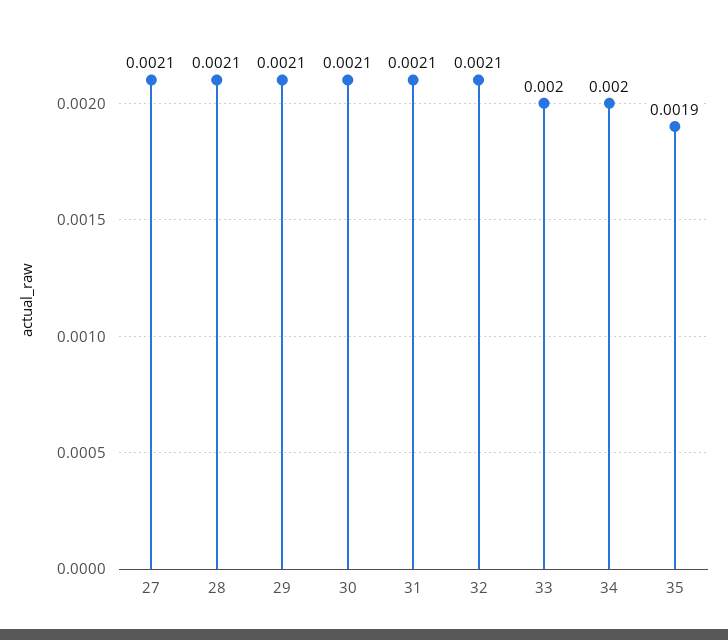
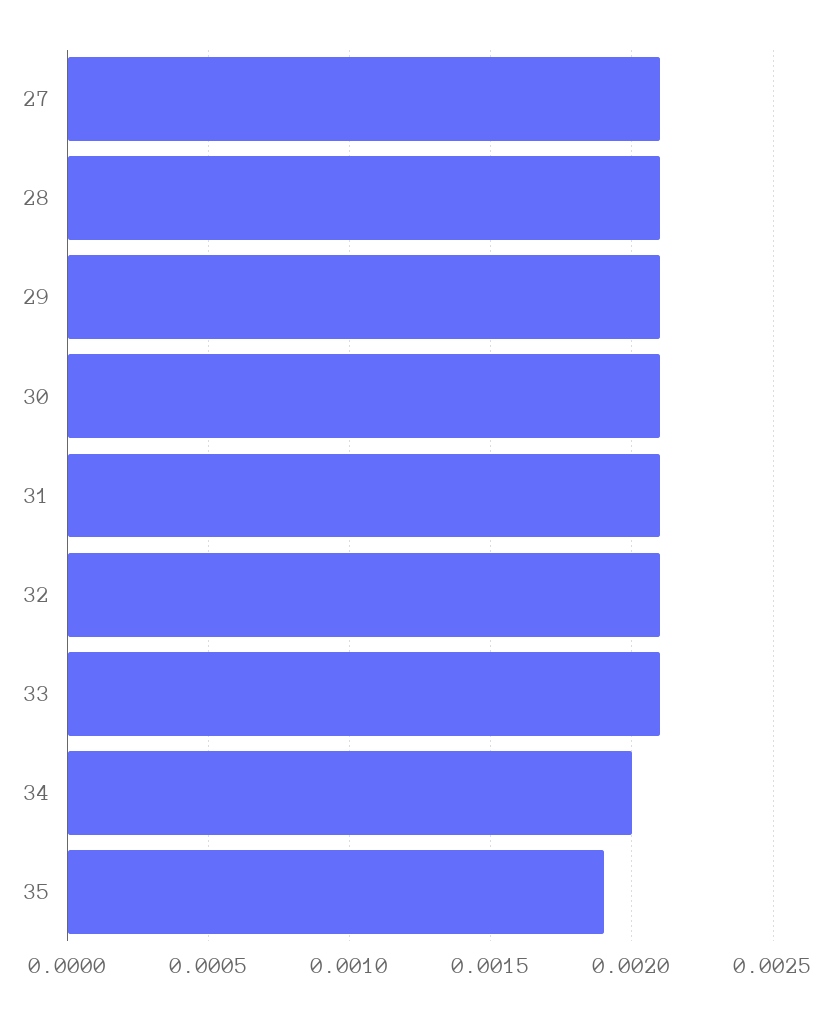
  {
    "27": 0.0021,
    "28": 0.0021,
    "29": 0.0021,
    "30": 0.0021,
    "31": 0.0021,
    "32": 0.0021,
-   "33": 0.002,
+   "33": 0.0021,
    "34": 0.002,
    "35": 0.0019
  }

